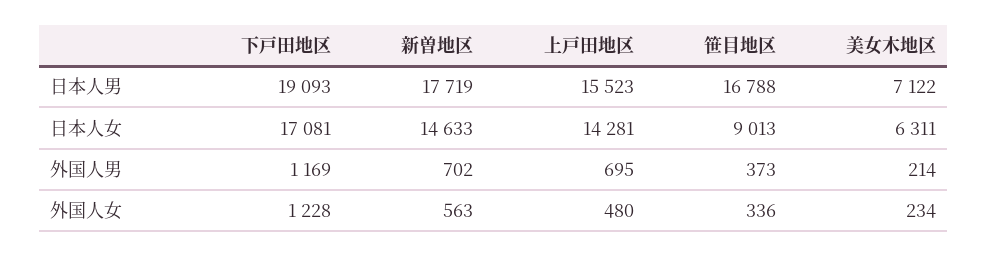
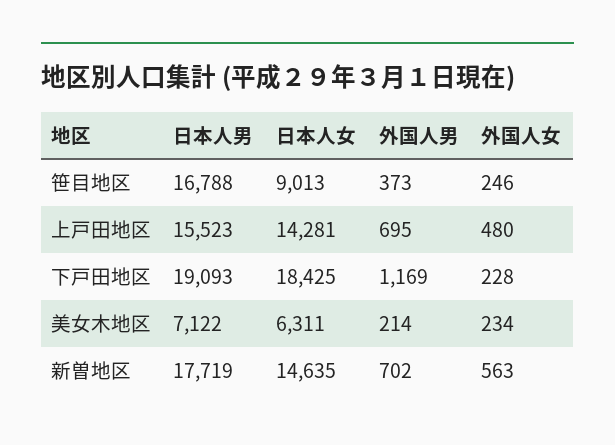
  {
    "下戸田地区": {
      "日本人男": 19093,
-     "日本人女": 17081,
+     "日本人女": 18425,
      "外国人男": 1169,
-     "外国人女": 1228
+     "外国人女": 228
    },
    "新曽地区": {
      "日本人男": 17719,
-     "日本人女": 14633,
+     "日本人女": 14635,
      "外国人男": 702,
      "外国人女": 563
    },
    "上戸田地区": {
      "日本人男": 15523,
      "日本人女": 14281,
      "外国人男": 695,
      "外国人女": 480
    },
    "笹目地区": {
      "日本人男": 16788,
      "日本人女": 9013,
      "外国人男": 373,
-     "外国人女": 336
+     "外国人女": 246
    },
    "美女木地区": {
      "日本人男": 7122,
      "日本人女": 6311,
      "外国人男": 214,
      "外国人女": 234
    }
  }

